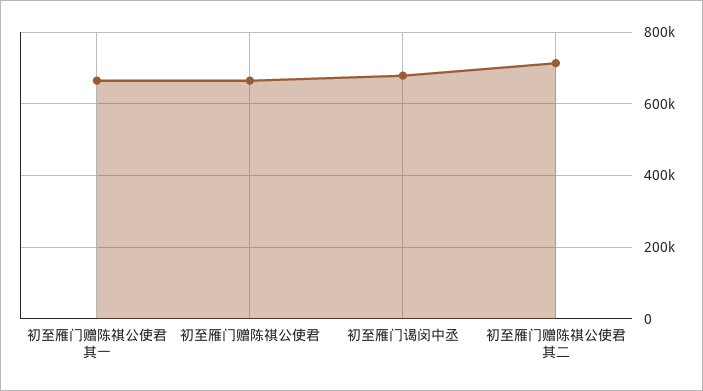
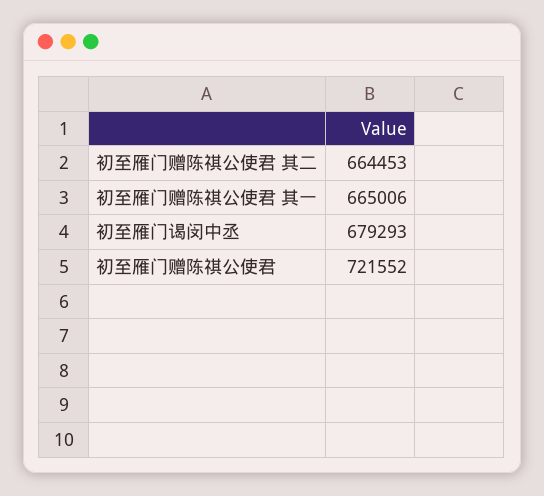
  {
    "初至雁门赠陈祺公使君 其一": 665006,
-   "初至雁门赠陈祺公使君": 660000,
+   "初至雁门赠陈祺公使君": 721552,
    "初至雁门谒闵中丞": 679293,
-   "初至雁门赠陈祺公使君 其二": 720000
+   "初至雁门赠陈祺公使君 其二": 664453
  }

